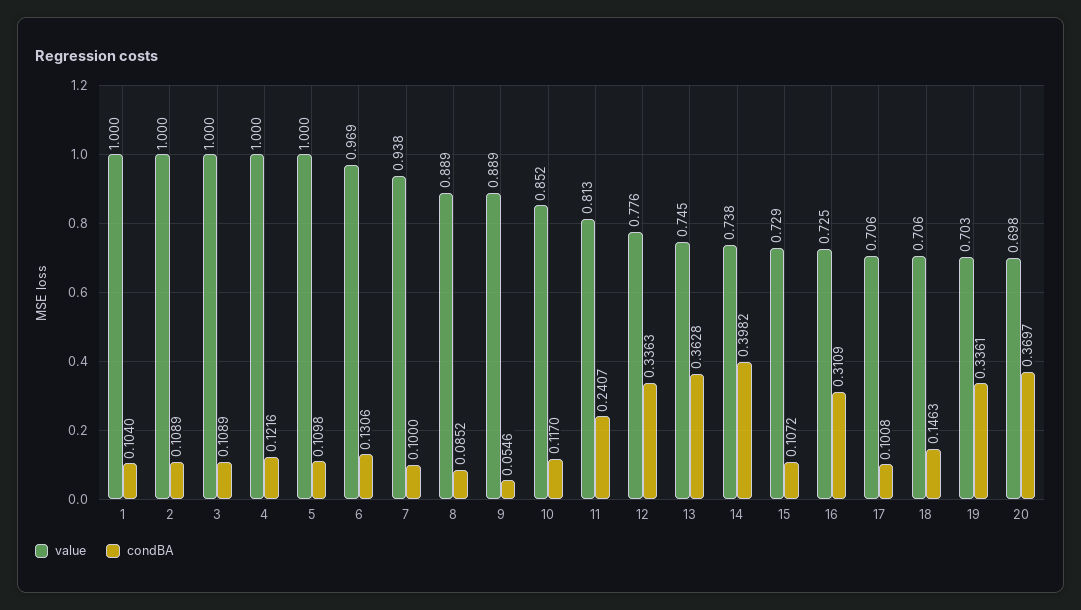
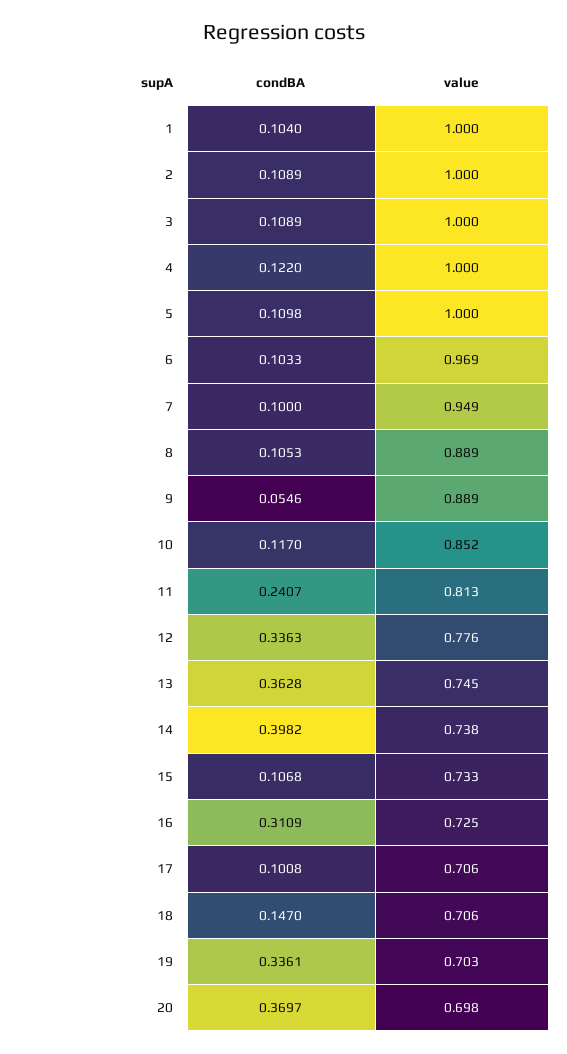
  {
    "value": {
      "1": 1,
      "2": 1,
      "3": 1,
      "4": 1,
      "5": 1,
      "6": 0.969,
-     "7": 0.938,
+     "7": 0.949,
      "8": 0.889,
      "9": 0.889,
      "10": 0.852,
      "11": 0.813,
      "12": 0.776,
      "13": 0.745,
      "14": 0.738,
-     "15": 0.729,
+     "15": 0.733,
      "16": 0.725,
      "17": 0.706,
      "18": 0.706,
      "19": 0.703,
      "20": 0.698
    },
    "condBA": {
      "1": 0.104,
      "2": 0.1089,
      "3": 0.1089,
-     "4": 0.1216,
+     "4": 0.122,
      "5": 0.1098,
-     "6": 0.1306,
+     "6": 0.1033,
      "7": 0.1,
-     "8": 0.0852,
+     "8": 0.1053,
      "9": 0.0546,
      "10": 0.117,
      "11": 0.2407,
      "12": 0.3363,
      "13": 0.3628,
      "14": 0.3982,
-     "15": 0.1072,
+     "15": 0.1068,
      "16": 0.3109,
      "17": 0.1008,
-     "18": 0.1463,
+     "18": 0.147,
      "19": 0.3361,
      "20": 0.3697
    }
  }

